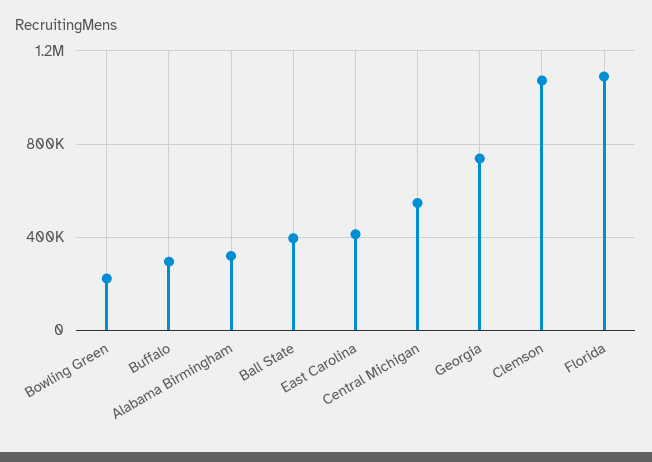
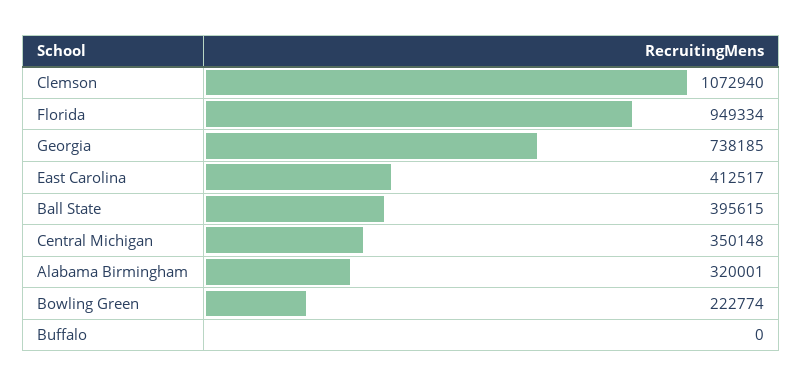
  {
    "Bowling Green": 222774,
-   "Buffalo": 300000,
+   "Buffalo": 0,
    "Alabama Birmingham": 320001,
    "Ball State": 395615,
    "East Carolina": 412517,
-   "Central Michigan": 550000,
+   "Central Michigan": 350148,
    "Georgia": 738185,
    "Clemson": 1072940,
-   "Florida": 1100000
+   "Florida": 949334
  }

